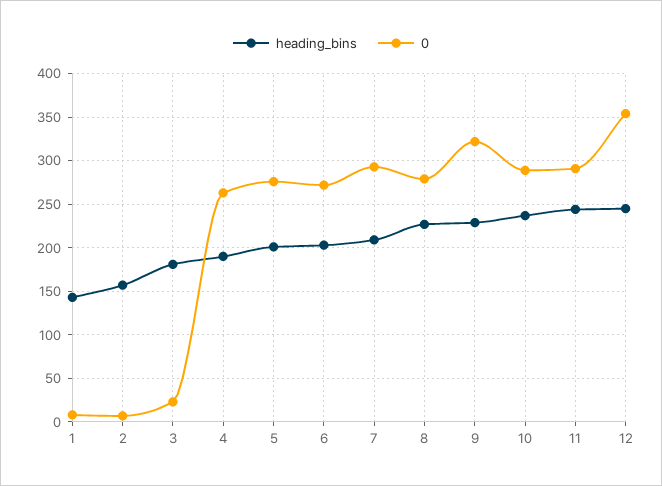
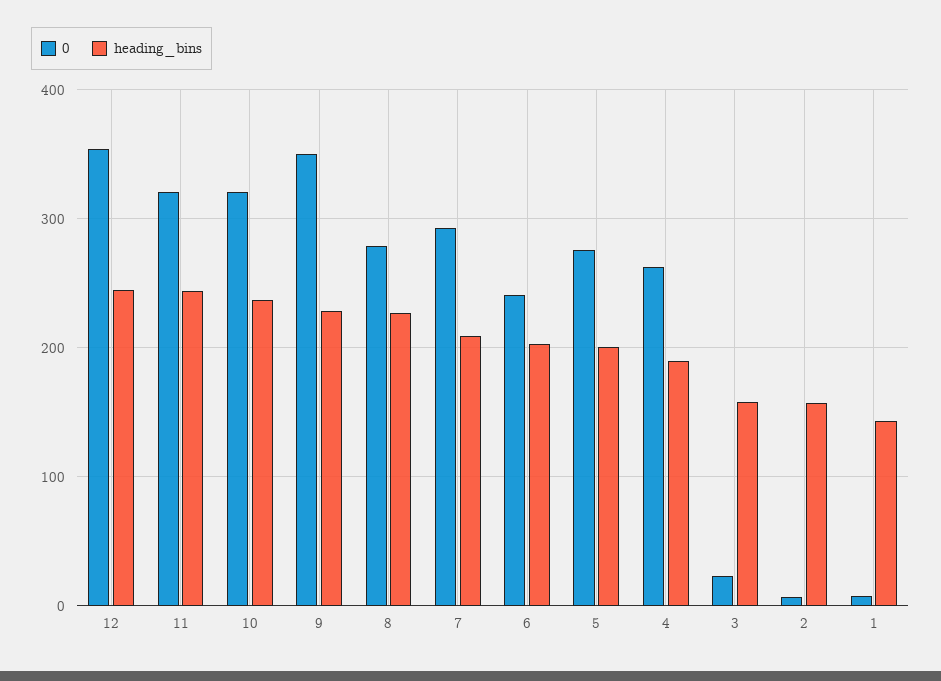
  {
    "heading_bins": {
      "1": 140,
      "2": 160,
-     "3": 180,
+     "3": 160,
      "4": 190,
      "5": 200,
      "6": 200,
      "7": 210,
      "8": 230,
      "9": 230,
      "10": 240,
      "11": 240,
      "12": 250
    },
    "0": {
      "1": 10,
      "2": 10,
      "3": 20,
      "4": 260,
      "5": 280,
-     "6": 270,
+     "6": 240,
      "7": 290,
      "8": 280,
-     "9": 320,
+     "9": 350,
-     "10": 290,
+     "10": 320,
-     "11": 290,
+     "11": 320,
      "12": 350
    }
  }

